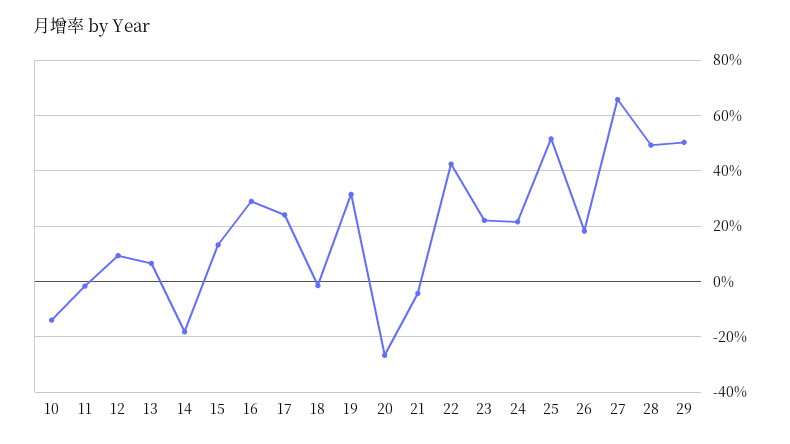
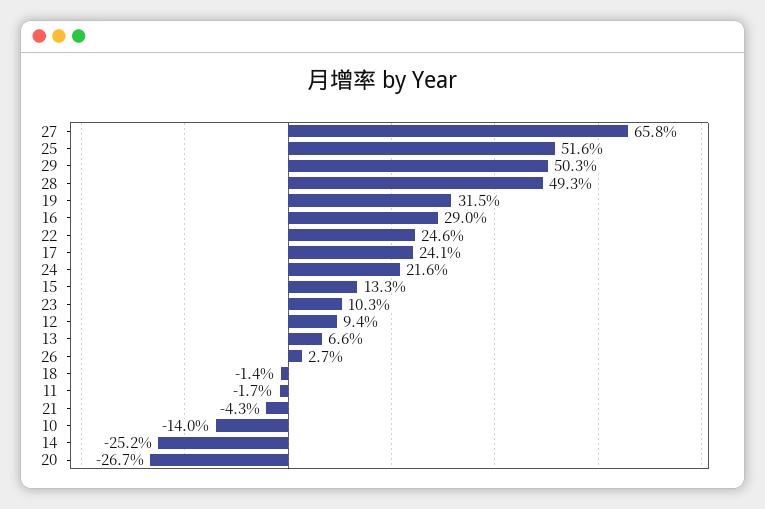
  {
    "10": -14,
    "11": -1.7,
    "12": 9.4,
    "13": 6.6,
-   "14": -17.5,
+   "14": -25.2,
    "15": 13.3,
    "16": 29,
    "17": 24.1,
    "18": -1.4,
    "19": 31.5,
    "20": -26.7,
    "21": -4.3,
-   "22": 42.5,
+   "22": 24.6,
-   "23": 22.5,
+   "23": 10.3,
    "24": 21.6,
    "25": 51.6,
-   "26": 17.5,
+   "26": 2.7,
    "27": 65.8,
    "28": 49.3,
    "29": 50.3
  }

